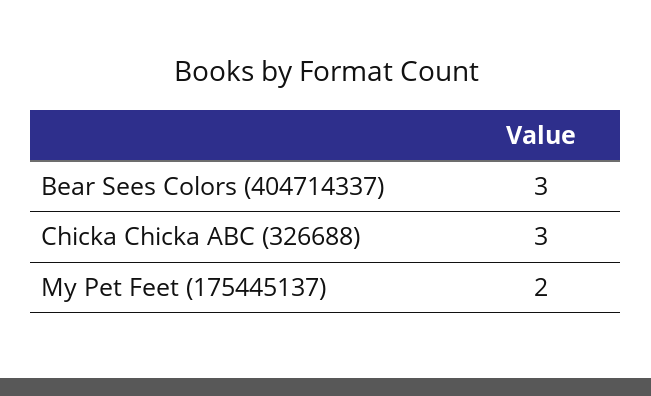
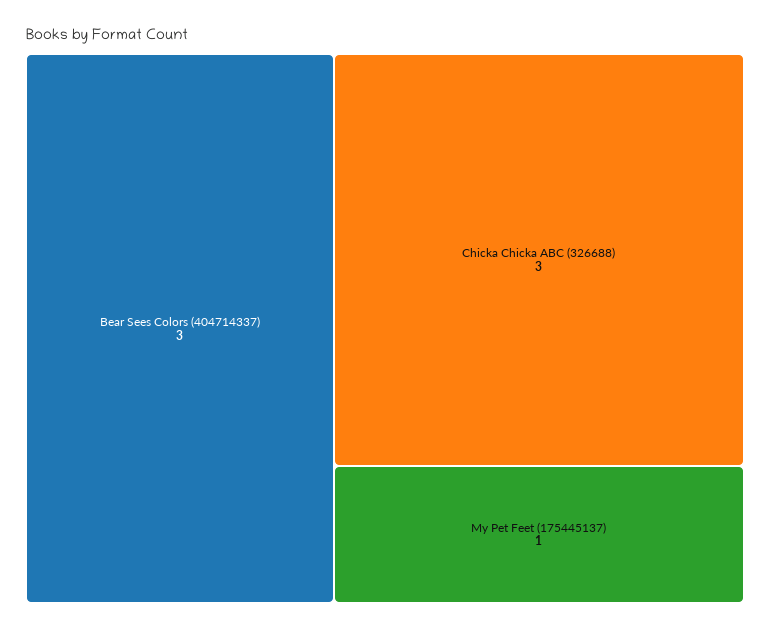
  {
    "Bear Sees Colors (404714337)": 3,
    "Chicka Chicka ABC (326688)": 3,
-   "My Pet Feet (175445137)": 2
+   "My Pet Feet (175445137)": 1
  }

